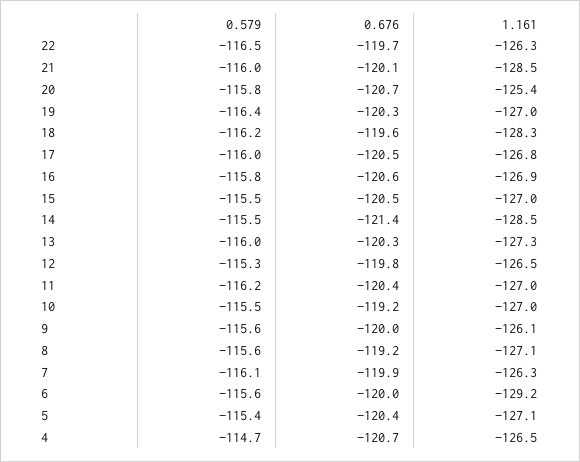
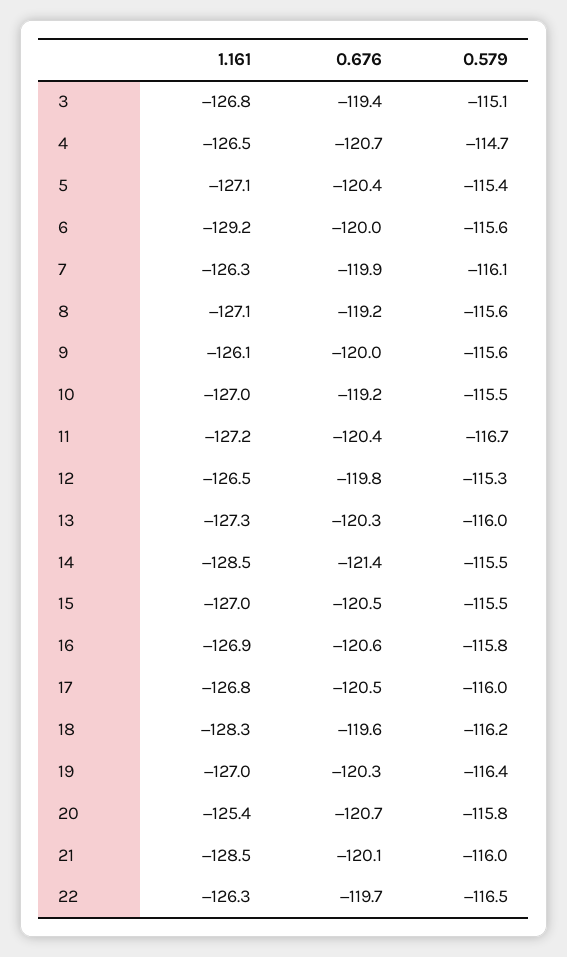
  {
    "0.579": {
      "22": -116.5,
      "21": -116,
      "20": -115.8,
      "19": -116.4,
      "18": -116.2,
      "17": -116,
      "16": -115.8,
      "15": -115.5,
      "14": -115.5,
      "13": -116,
      "12": -115.3,
-     "11": -116.2,
+     "11": -116.7,
      "10": -115.5,
      "9": -115.6,
      "8": -115.6,
      "7": -116.1,
      "6": -115.6,
      "5": -115.4,
-     "4": -114.7
+     "4": -114.7,
+     "3": -115.1
    },
    "0.676": {
      "22": -119.7,
      "21": -120.1,
      "20": -120.7,
      "19": -120.3,
      "18": -119.6,
      "17": -120.5,
      "16": -120.6,
      "15": -120.5,
      "14": -121.4,
      "13": -120.3,
      "12": -119.8,
      "11": -120.4,
      "10": -119.2,
      "9": -120,
      "8": -119.2,
      "7": -119.9,
      "6": -120,
      "5": -120.4,
-     "4": -120.7
+     "4": -120.7,
+     "3": -119.4
    },
    "1.161": {
      "22": -126.3,
      "21": -128.5,
      "20": -125.4,
      "19": -127,
      "18": -128.3,
      "17": -126.8,
      "16": -126.9,
      "15": -127,
      "14": -128.5,
      "13": -127.3,
      "12": -126.5,
-     "11": -127,
+     "11": -127.2,
      "10": -127,
      "9": -126.1,
      "8": -127.1,
      "7": -126.3,
      "6": -129.2,
      "5": -127.1,
-     "4": -126.5
+     "4": -126.5,
+     "3": -126.8
    }
  }

